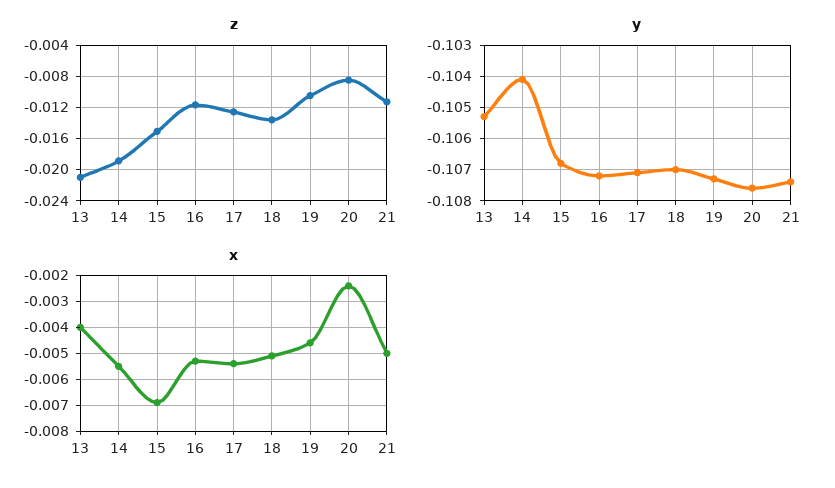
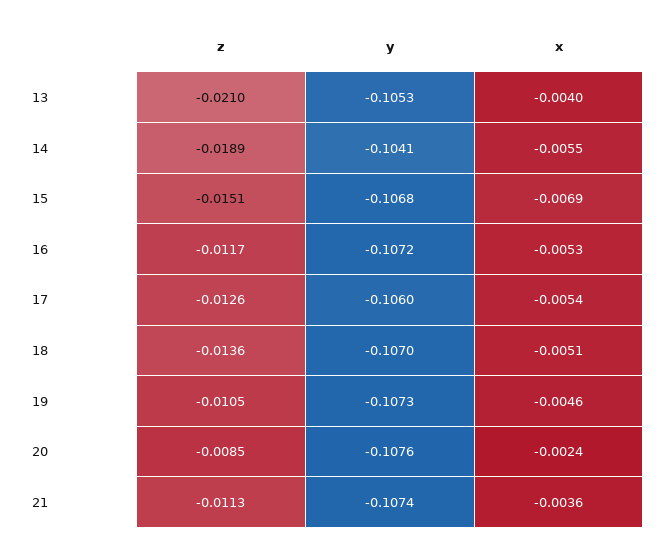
  {
    "z": {
      "13": -0.021,
      "14": -0.0189,
      "15": -0.0151,
      "16": -0.0117,
      "17": -0.0126,
      "18": -0.0136,
      "19": -0.0105,
      "20": -0.0085,
      "21": -0.0113
    },
    "y": {
      "13": -0.1053,
      "14": -0.1041,
      "15": -0.1068,
      "16": -0.1072,
-     "17": -0.107,
+     "17": -0.106,
      "18": -0.107,
      "19": -0.1073,
      "20": -0.1076,
      "21": -0.1074
    },
    "x": {
      "13": -0.004,
      "14": -0.0055,
      "15": -0.0069,
      "16": -0.0053,
      "17": -0.0054,
      "18": -0.0051,
      "19": -0.0046,
      "20": -0.0024,
-     "21": -0.005
+     "21": -0.0036
    }
  }

